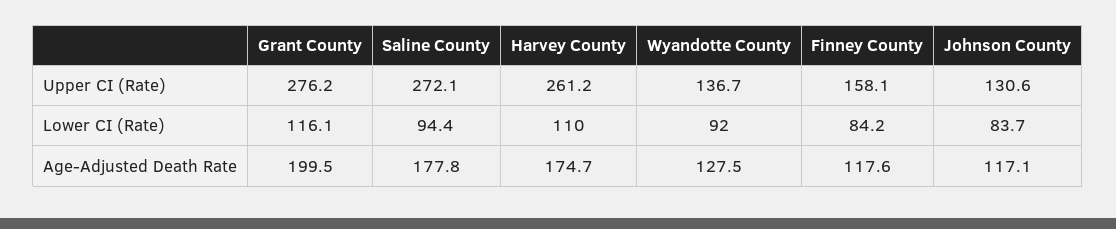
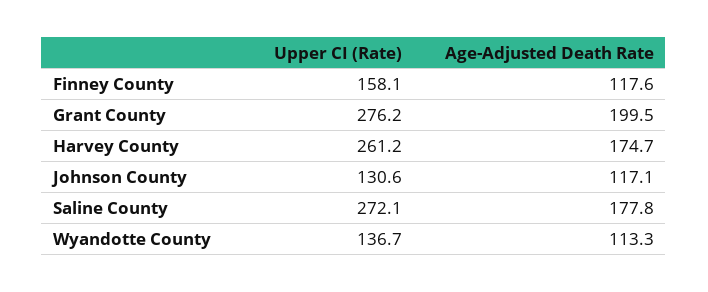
  {
    "Grant County": {
      "Upper CI (Rate)": 276.2,
-     "Lower CI (Rate)": 116.1,
      "Age-Adjusted Death Rate": 199.5
    },
    "Saline County": {
      "Upper CI (Rate)": 272.1,
-     "Lower CI (Rate)": 94.4,
      "Age-Adjusted Death Rate": 177.8
    },
    "Harvey County": {
      "Upper CI (Rate)": 261.2,
-     "Lower CI (Rate)": 110,
      "Age-Adjusted Death Rate": 174.7
    },
    "Wyandotte County": {
      "Upper CI (Rate)": 136.7,
-     "Lower CI (Rate)": 92,
-     "Age-Adjusted Death Rate": 127.5
+     "Age-Adjusted Death Rate": 113.3
    },
    "Finney County": {
      "Upper CI (Rate)": 158.1,
-     "Lower CI (Rate)": 84.2,
      "Age-Adjusted Death Rate": 117.6
    },
    "Johnson County": {
      "Upper CI (Rate)": 130.6,
-     "Lower CI (Rate)": 83.7,
      "Age-Adjusted Death Rate": 117.1
    }
  }

